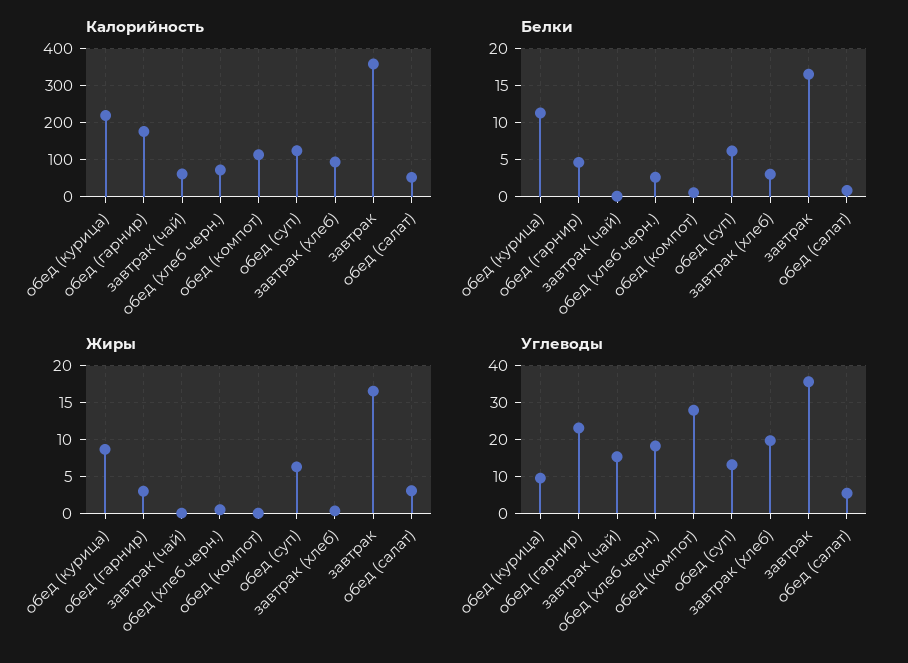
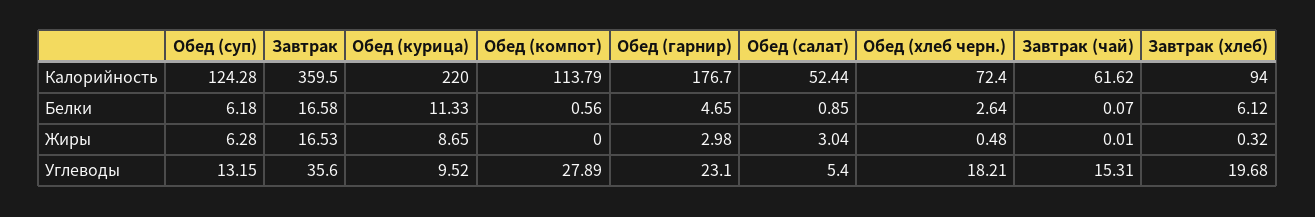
  {
    "Калорийность": {
      "обед (курица)": 220,
      "обед (гарнир)": 176.7,
      "завтрак (чай)": 61.62,
      "обед (хлеб черн.)": 72.4,
      "обед (компот)": 113.79,
      "обед (суп)": 124.28,
      "завтрак (хлеб)": 94,
      "завтрак": 359.5,
      "обед (салат)": 52.44
    },
    "Белки": {
      "обед (курица)": 11.33,
      "обед (гарнир)": 4.65,
      "завтрак (чай)": 0.07,
      "обед (хлеб черн.)": 2.64,
      "обед (компот)": 0.56,
      "обед (суп)": 6.18,
-     "завтрак (хлеб)": 3,
+     "завтрак (хлеб)": 6.12,
      "завтрак": 16.58,
      "обед (салат)": 0.85
    },
    "Жиры": {
      "обед (курица)": 8.65,
      "обед (гарнир)": 2.98,
      "завтрак (чай)": 0.01,
      "обед (хлеб черн.)": 0.48,
      "обед (компот)": 0,
      "обед (суп)": 6.28,
      "завтрак (хлеб)": 0.32,
      "завтрак": 16.53,
      "обед (салат)": 3.04
    },
    "Углеводы": {
      "обед (курица)": 9.52,
      "обед (гарнир)": 23.1,
      "завтрак (чай)": 15.31,
      "обед (хлеб черн.)": 18.21,
      "обед (компот)": 27.89,
      "обед (суп)": 13.15,
      "завтрак (хлеб)": 19.68,
      "завтрак": 35.6,
      "обед (салат)": 5.4
    }
  }

